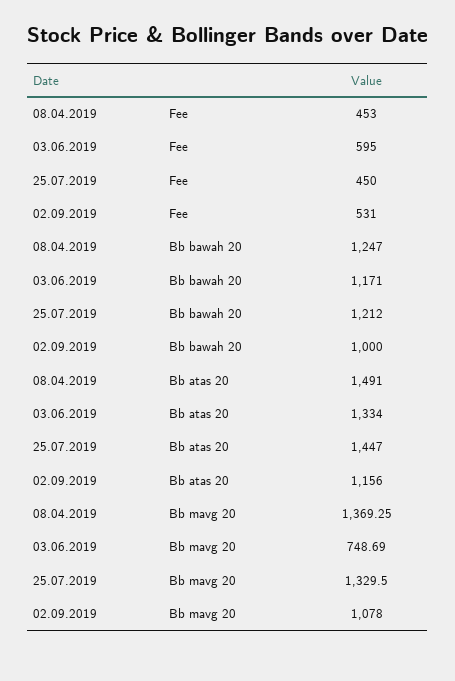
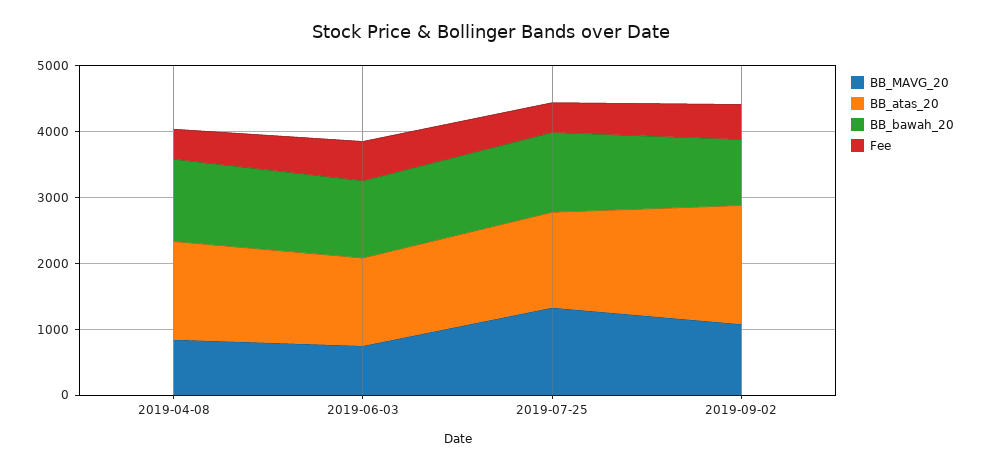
  {
    "Fee": {
      "08.04.2019": 453,
      "03.06.2019": 595,
      "25.07.2019": 450,
      "02.09.2019": 531
    },
    "Bb bawah 20": {
      "08.04.2019": 1247,
      "03.06.2019": 1171,
      "25.07.2019": 1212,
      "02.09.2019": 1000
    },
    "Bb atas 20": {
      "08.04.2019": 1491,
      "03.06.2019": 1334,
      "25.07.2019": 1447,
-     "02.09.2019": 1156
+     "02.09.2019": 1800
    },
    "Bb mavg 20": {
-     "08.04.2019": 1369.25,
+     "08.04.2019": 800,
      "03.06.2019": 748.69,
      "25.07.2019": 1329.5,
      "02.09.2019": 1078
    }
  }

